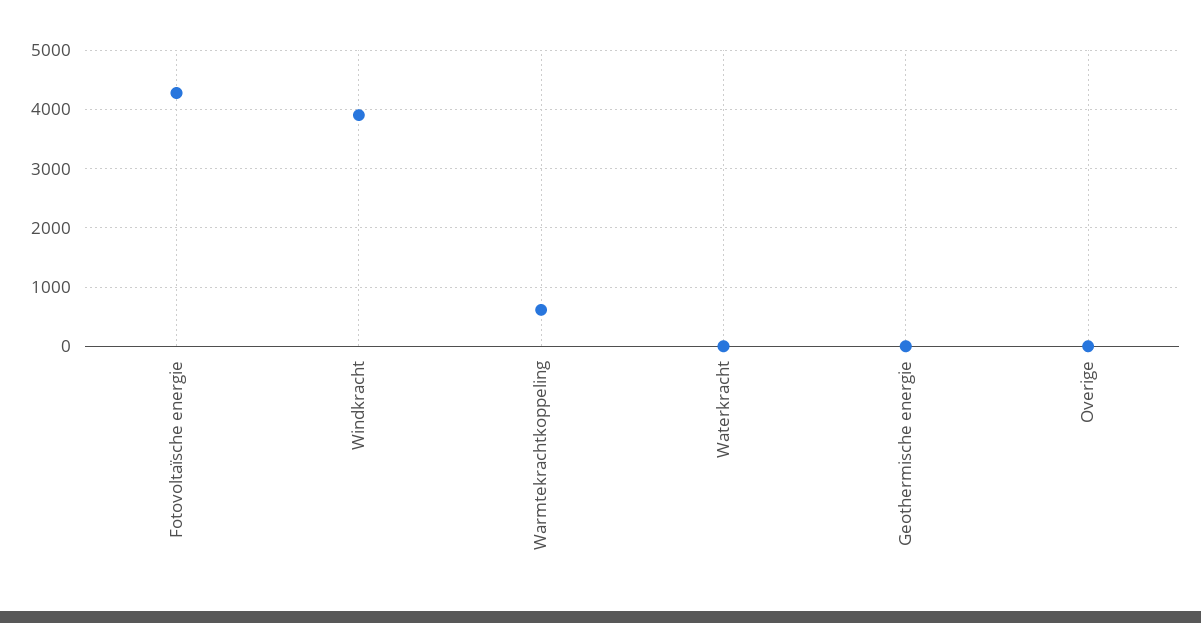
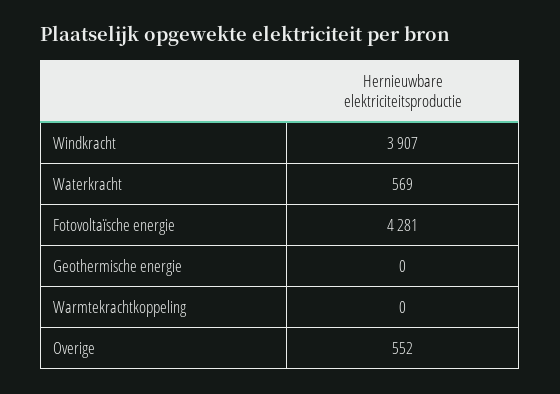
  {
    "Fotovoltaïsche energie": 4281,
    "Windkracht": 3907,
-   "Warmtekrachtkoppeling": 600,
+   "Warmtekrachtkoppeling": 0,
-   "Waterkracht": 0,
+   "Waterkracht": 569,
    "Geothermische energie": 0,
-   "Overige": 0
+   "Overige": 552
  }

